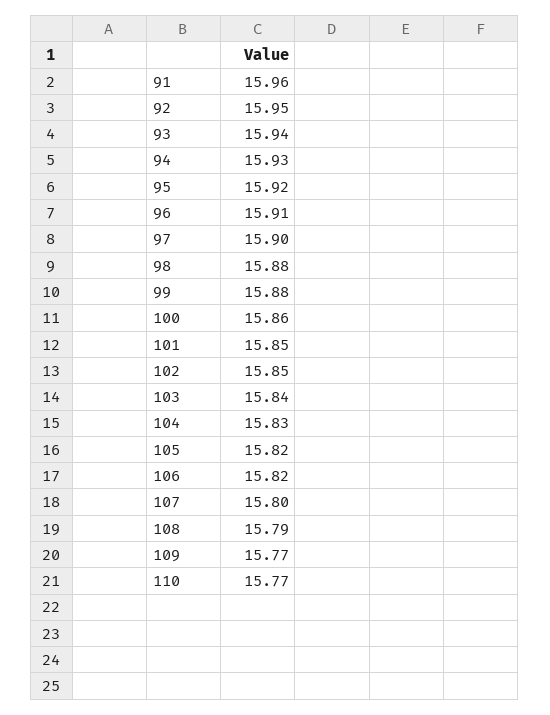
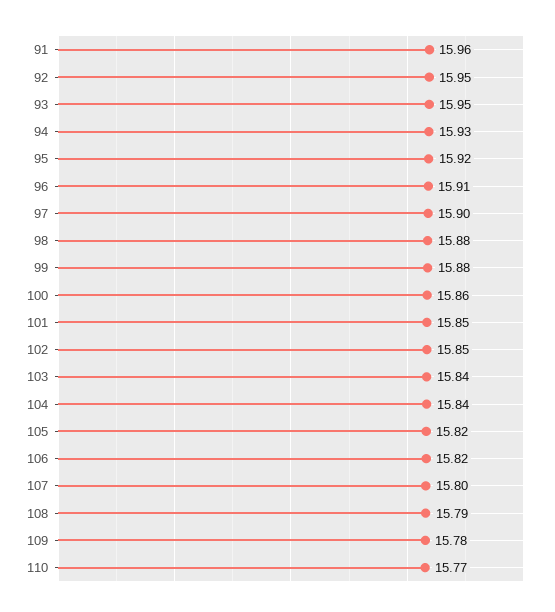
  {
    "91": 15.96,
    "92": 15.95,
-   "93": 15.94,
+   "93": 15.95,
    "94": 15.93,
    "95": 15.92,
    "96": 15.91,
    "97": 15.9,
    "98": 15.88,
    "99": 15.88,
    "100": 15.86,
    "101": 15.85,
    "102": 15.85,
    "103": 15.84,
-   "104": 15.83,
+   "104": 15.84,
    "105": 15.82,
    "106": 15.82,
    "107": 15.8,
    "108": 15.79,
-   "109": 15.77,
+   "109": 15.78,
    "110": 15.77
  }

